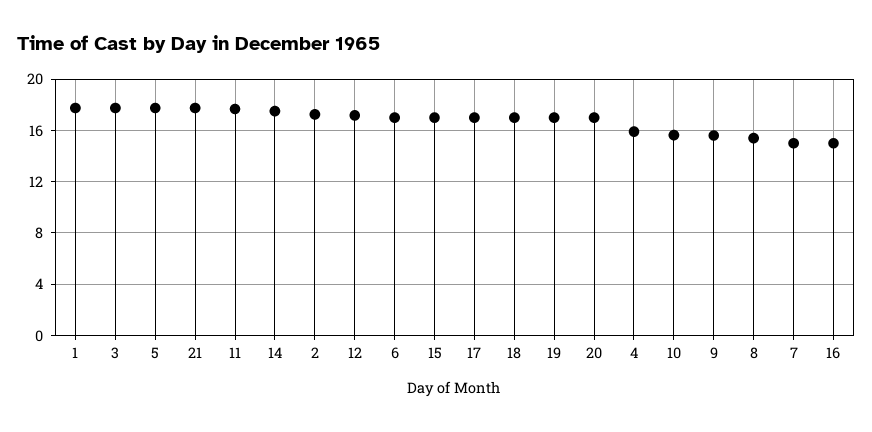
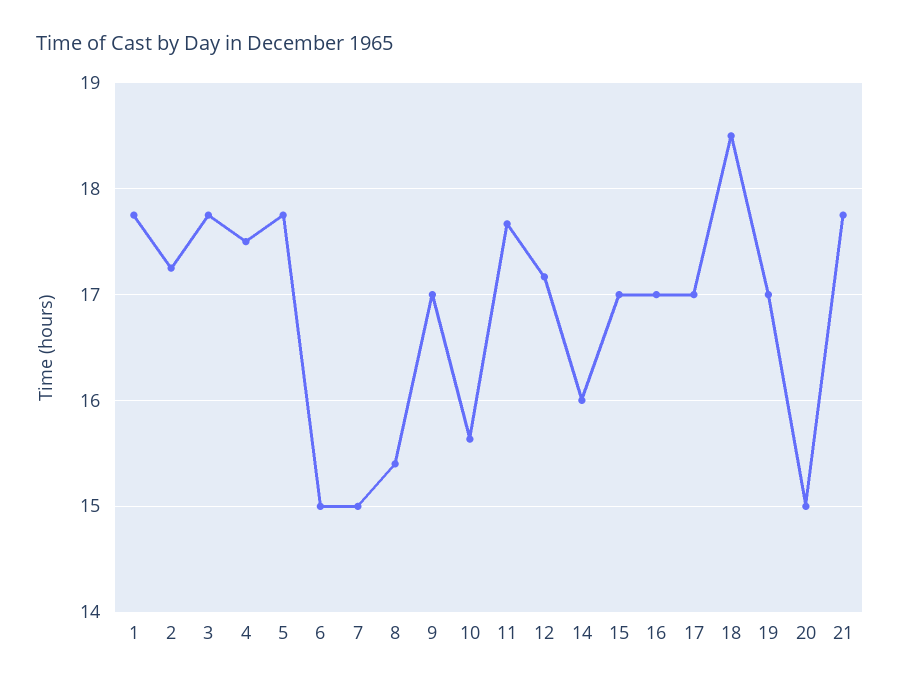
  {
    "1": 17.8,
    "3": 17.8,
    "5": 17.8,
    "21": 17.8,
    "11": 17.7,
-   "14": 17.5,
+   "14": 16,
    "2": 17.3,
    "12": 17.2,
-   "6": 17,
+   "6": 15,
    "15": 17,
    "17": 17,
-   "18": 17,
+   "18": 18.5,
    "19": 17,
-   "20": 17,
+   "20": 15,
-   "4": 16,
+   "4": 17.5,
    "10": 15.6,
-   "9": 15.5,
+   "9": 17,
    "8": 15.4,
    "7": 15,
-   "16": 15
+   "16": 17
  }

